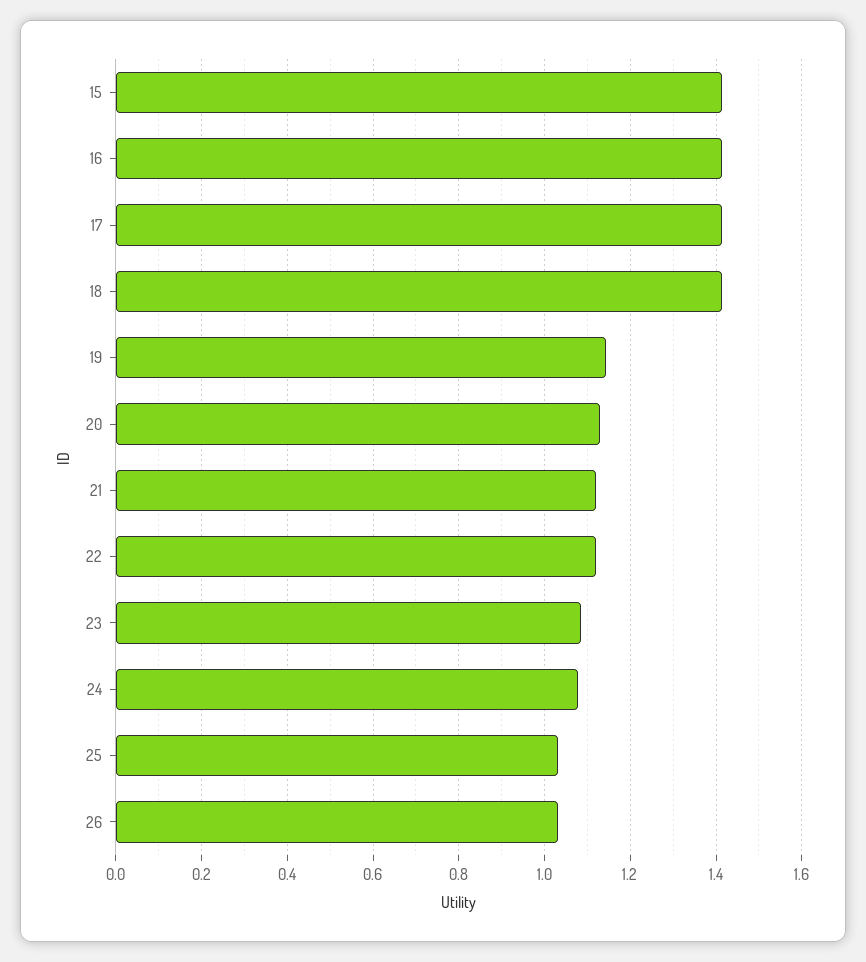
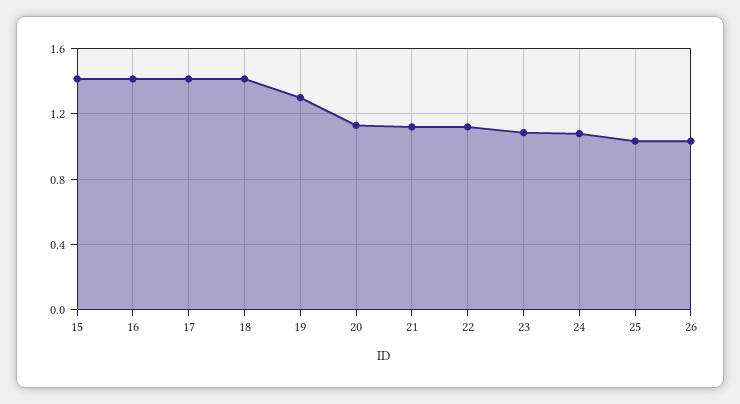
  {
    "15": 1.42,
    "16": 1.42,
    "17": 1.42,
    "18": 1.42,
-   "19": 1.14,
+   "19": 1.3,
    "20": 1.12,
    "21": 1.12,
    "22": 1.12,
    "23": 1.08,
    "24": 1.08,
    "25": 1.04,
    "26": 1.04
  }

